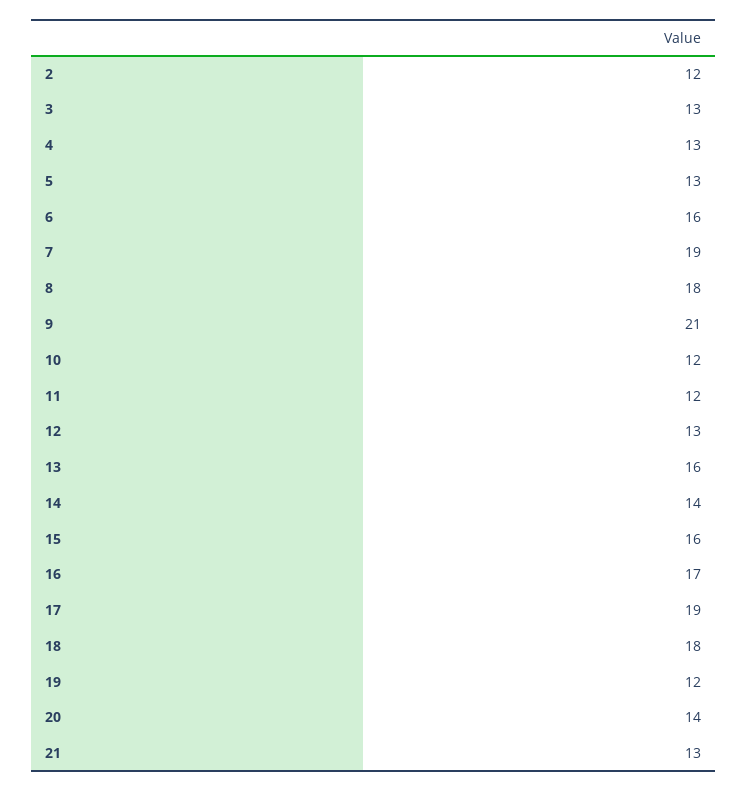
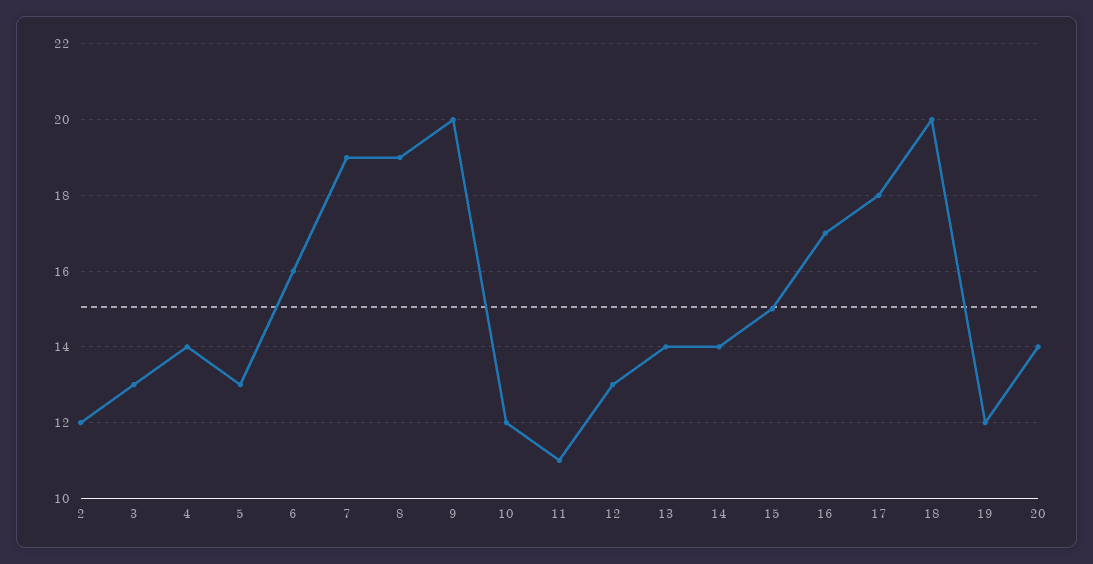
  {
    "2": 12,
    "3": 13,
-   "4": 13,
+   "4": 14,
    "5": 13,
    "6": 16,
    "7": 19,
-   "8": 18,
+   "8": 19,
-   "9": 21,
+   "9": 20,
    "10": 12,
-   "11": 12,
+   "11": 11,
    "12": 13,
-   "13": 16,
+   "13": 14,
    "14": 14,
-   "15": 16,
+   "15": 15,
    "16": 17,
-   "17": 19,
+   "17": 18,
-   "18": 18,
+   "18": 20,
    "19": 12,
-   "20": 14,
+   "20": 14
-   "21": 13
  }

